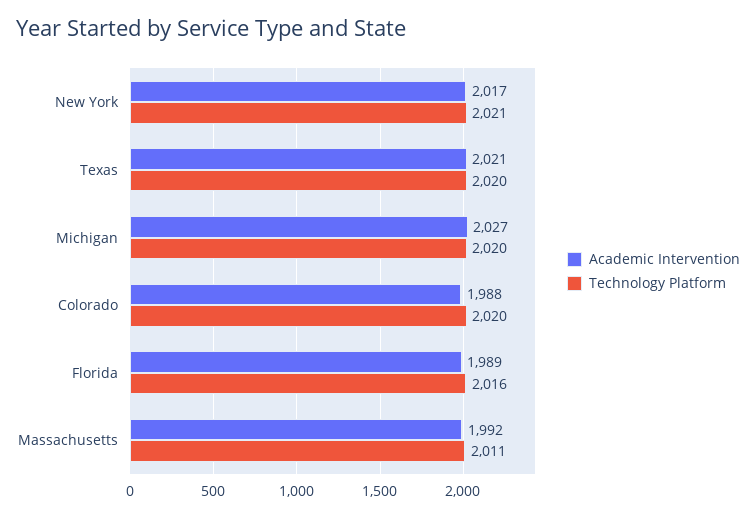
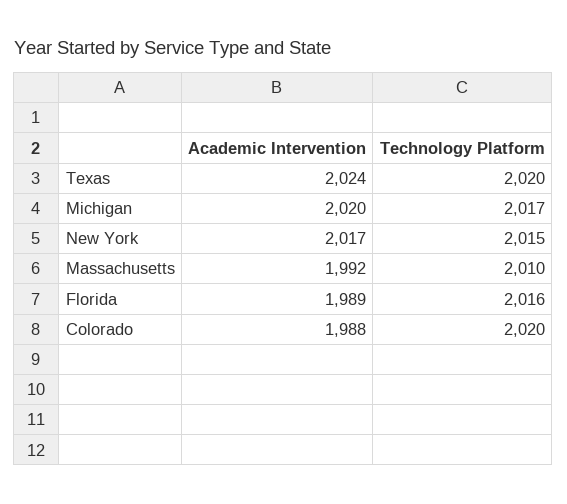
  {
    "Academic Intervention": {
      "New York": 2017,
-     "Texas": 2021,
+     "Texas": 2024,
-     "Michigan": 2027,
+     "Michigan": 2020,
      "Colorado": 1988,
      "Florida": 1989,
      "Massachusetts": 1992
    },
    "Technology Platform": {
-     "New York": 2021,
+     "New York": 2015,
      "Texas": 2020,
-     "Michigan": 2020,
+     "Michigan": 2017,
      "Colorado": 2020,
      "Florida": 2016,
-     "Massachusetts": 2011
+     "Massachusetts": 2010
    }
  }

